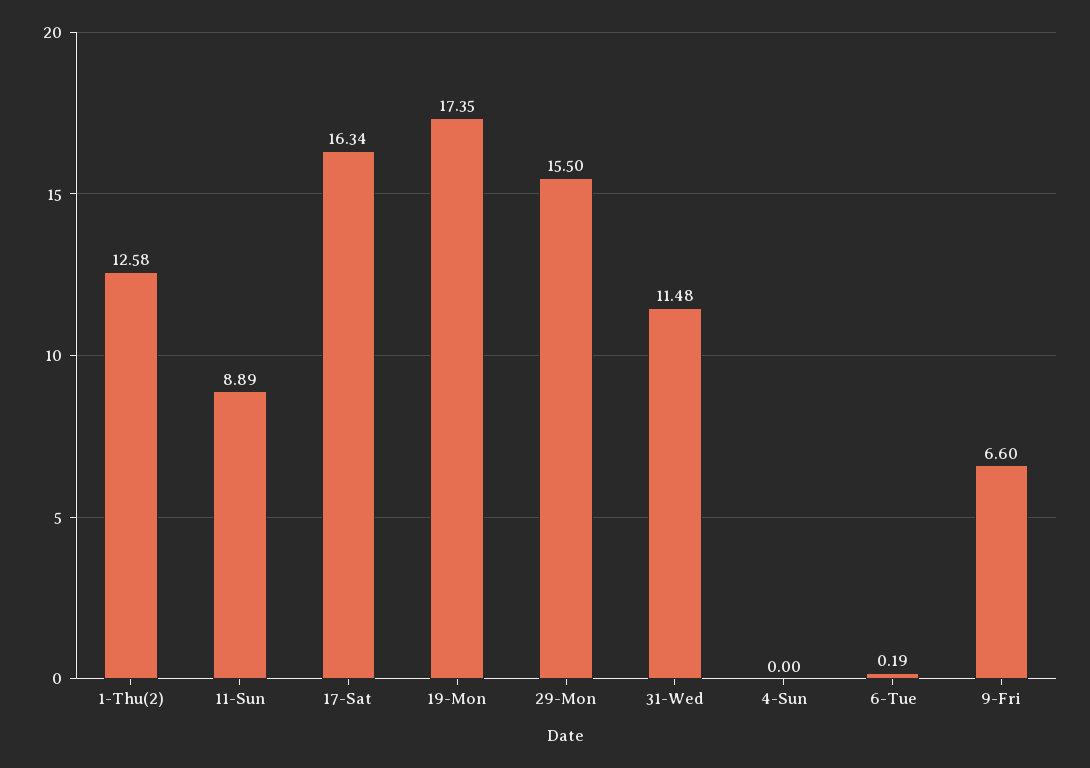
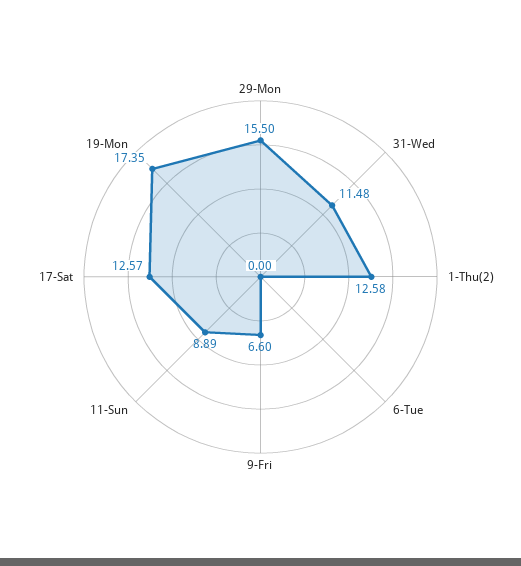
  {
    "1-Thu(2)": 12.58,
    "11-Sun": 8.89,
-   "17-Sat": 16.34,
+   "17-Sat": 12.57,
    "19-Mon": 17.35,
    "29-Mon": 15.5,
    "31-Wed": 11.48,
-   "4-Sun": 0,
-   "6-Tue": 0.19,
+   "6-Tue": 0,
    "9-Fri": 6.6
  }

